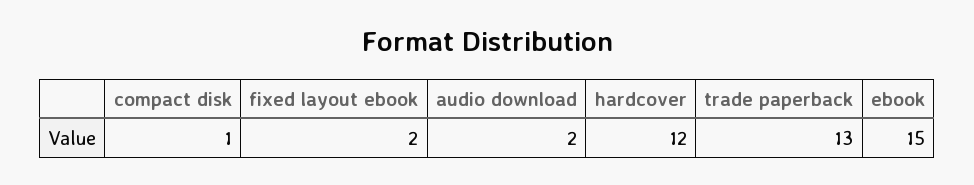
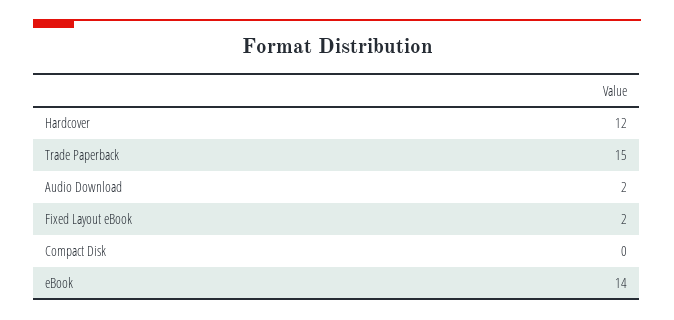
  {
-   "compact disk": 1,
+   "compact disk": 0,
    "fixed layout ebook": 2,
    "audio download": 2,
    "hardcover": 12,
-   "trade paperback": 13,
+   "trade paperback": 15,
-   "ebook": 15
+   "ebook": 14
  }

